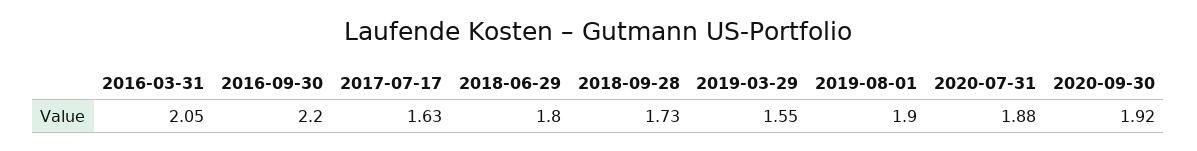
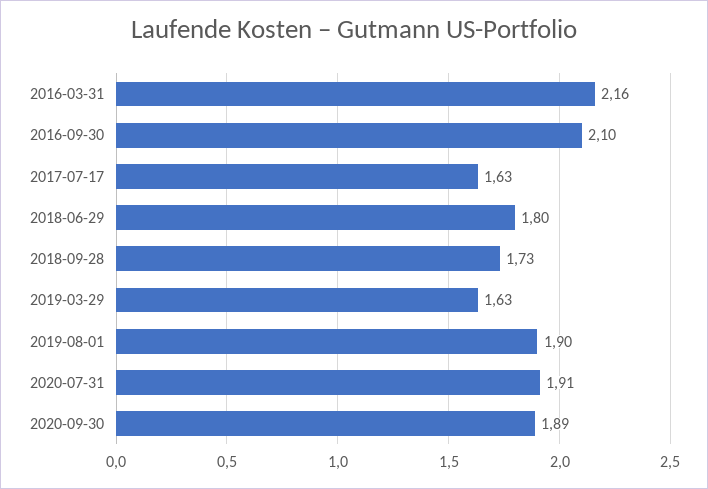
  {
-   "2016-03-31": 2.05,
+   "2016-03-31": 2.16,
-   "2016-09-30": 2.2,
+   "2016-09-30": 2.1,
    "2017-07-17": 1.63,
    "2018-06-29": 1.8,
    "2018-09-28": 1.73,
-   "2019-03-29": 1.55,
+   "2019-03-29": 1.63,
    "2019-08-01": 1.9,
-   "2020-07-31": 1.88,
+   "2020-07-31": 1.91,
-   "2020-09-30": 1.92
+   "2020-09-30": 1.89
  }

